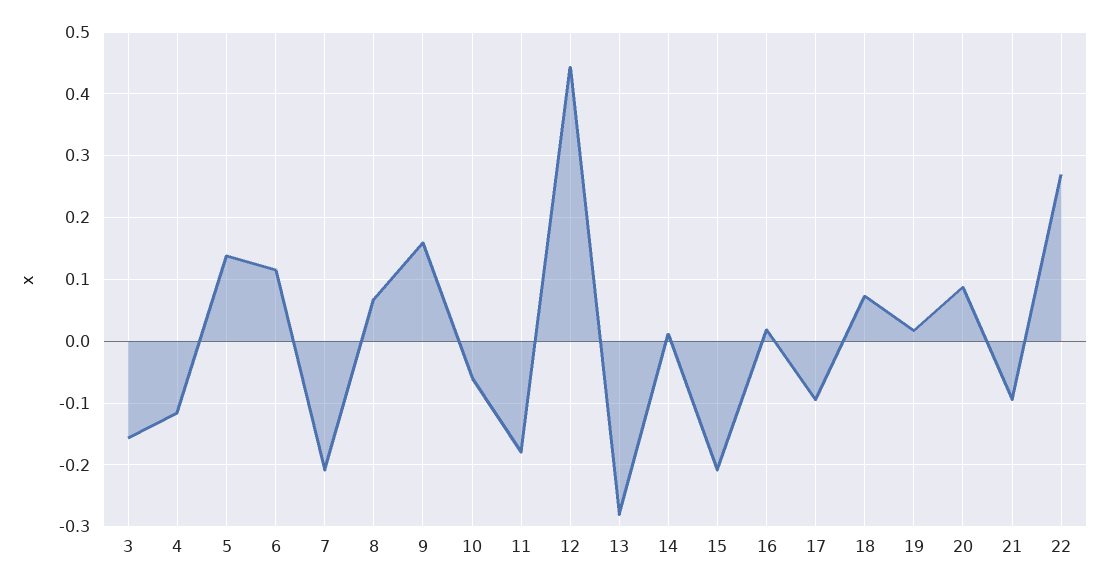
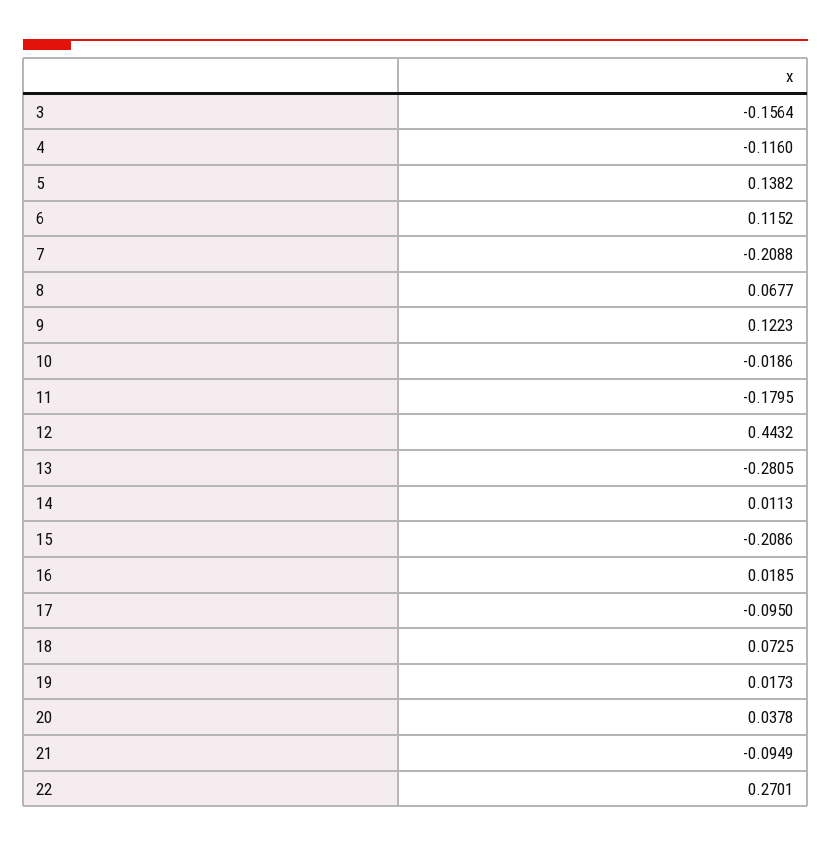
  {
    "3": -0.1564,
    "4": -0.116,
    "5": 0.1382,
    "6": 0.1152,
    "7": -0.2088,
    "8": 0.0677,
-   "9": 0.16,
+   "9": 0.1223,
-   "10": -0.06,
+   "10": -0.0186,
    "11": -0.1795,
    "12": 0.4432,
    "13": -0.2805,
    "14": 0.0113,
    "15": -0.2086,
    "16": 0.0185,
    "17": -0.095,
    "18": 0.0725,
    "19": 0.0173,
-   "20": 0.09,
+   "20": 0.0378,
    "21": -0.0949,
    "22": 0.2701
  }

